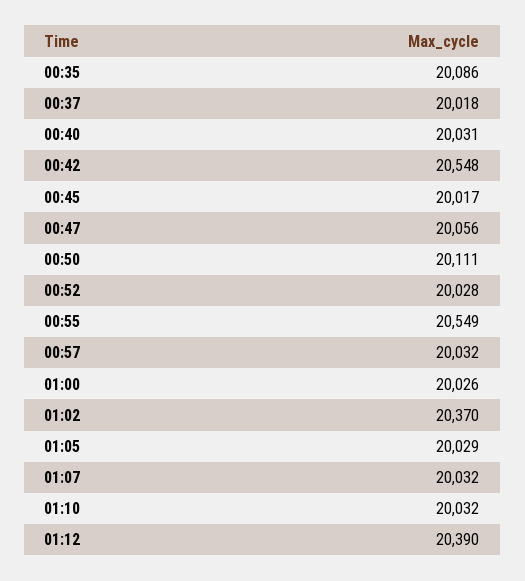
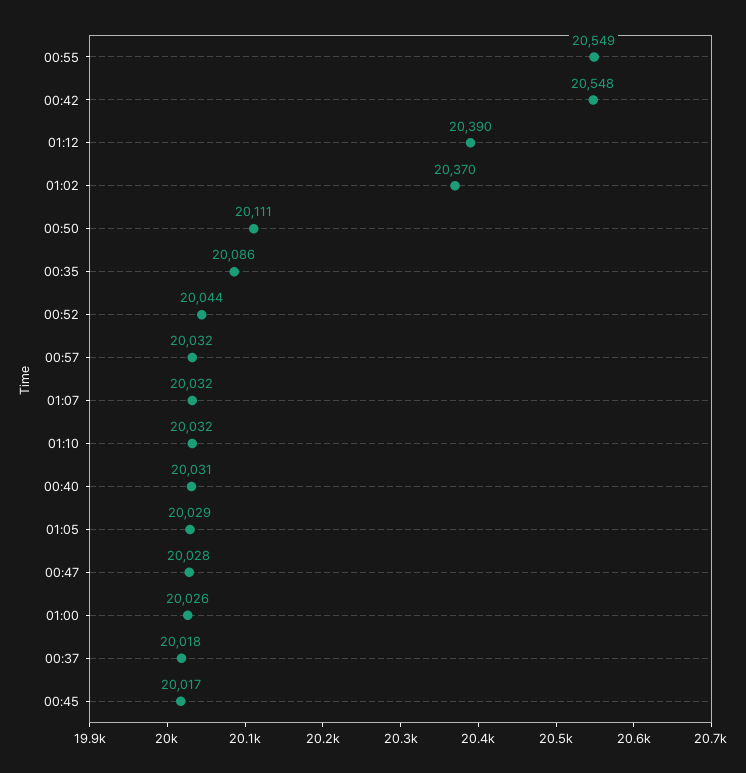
  {
    "00:35": 20086,
    "00:37": 20018,
    "00:40": 20031,
    "00:42": 20548,
    "00:45": 20017,
-   "00:47": 20056,
+   "00:47": 20028,
    "00:50": 20111,
-   "00:52": 20028,
+   "00:52": 20044,
    "00:55": 20549,
    "00:57": 20032,
    "01:00": 20026,
    "01:02": 20370,
    "01:05": 20029,
    "01:07": 20032,
    "01:10": 20032,
    "01:12": 20390
  }

